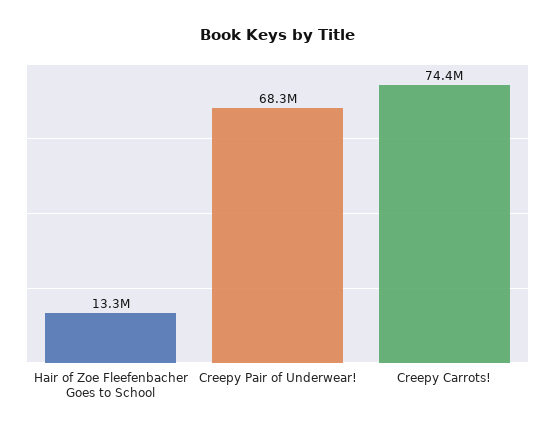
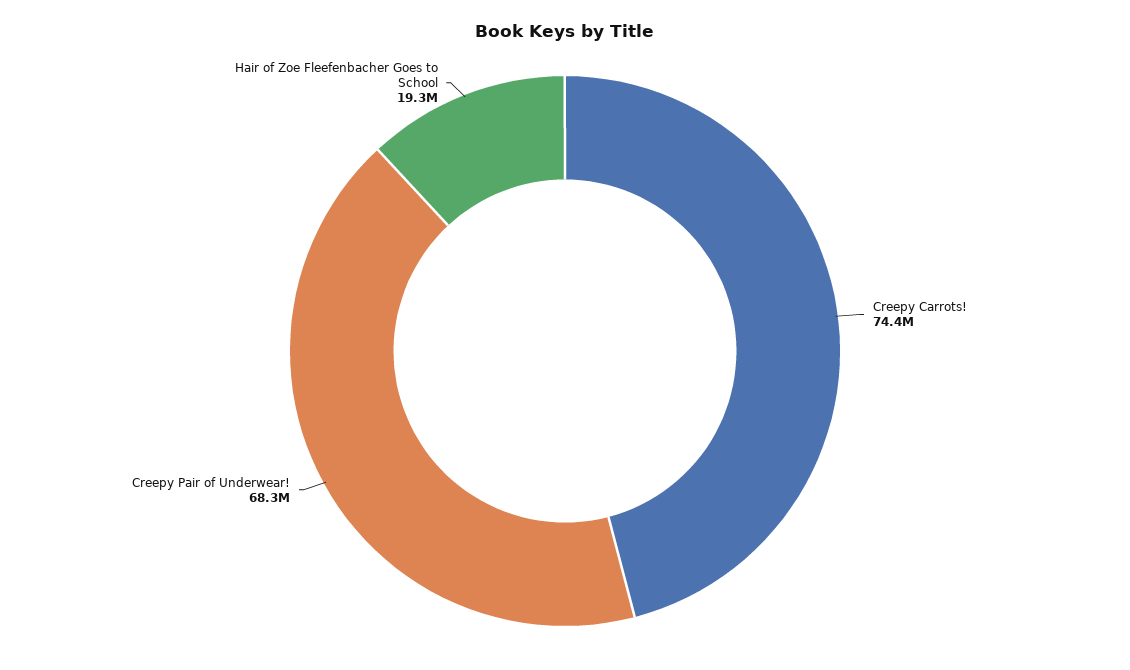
  {
-   "Hair of Zoe Fleefenbacher Goes to School": 13300000,
+   "Hair of Zoe Fleefenbacher Goes to School": 19300000,
    "Creepy Pair of Underwear!": 68300000,
    "Creepy Carrots!": 74400000
  }

